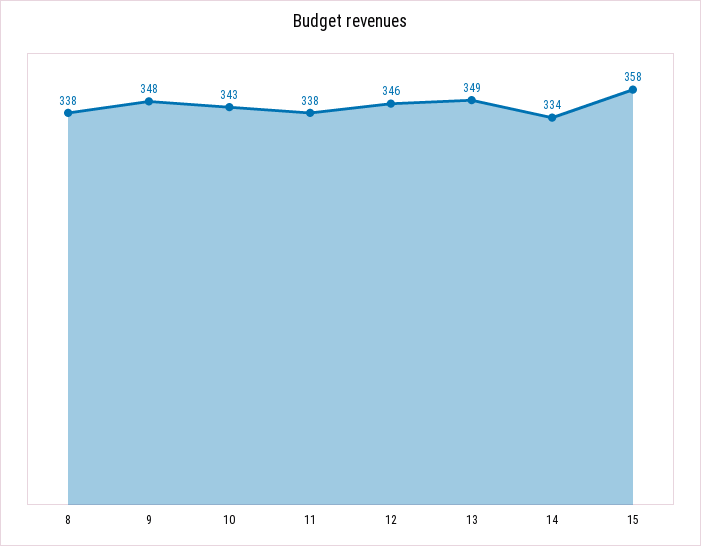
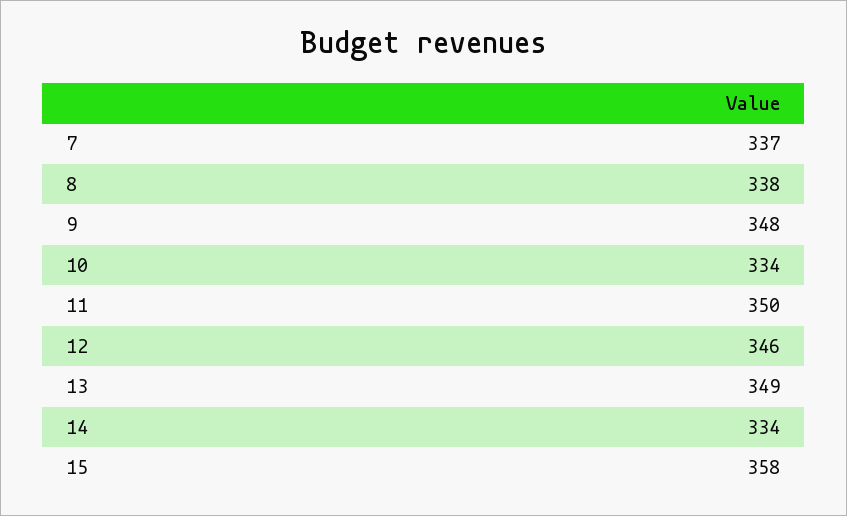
  {
    "8": 338,
    "9": 348,
-   "10": 343,
+   "10": 334,
-   "11": 338,
+   "11": 350,
    "12": 346,
    "13": 349,
    "14": 334,
-   "15": 358
+   "15": 358,
+   "7": 337
  }

